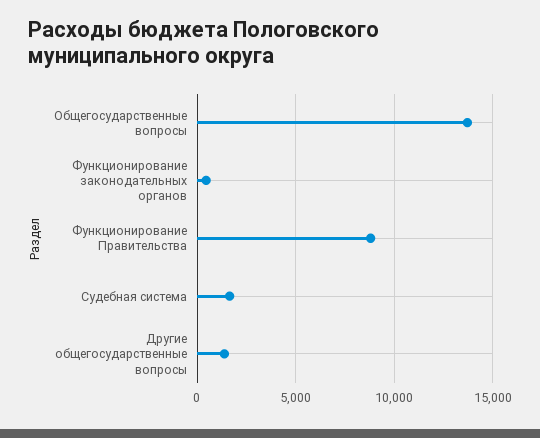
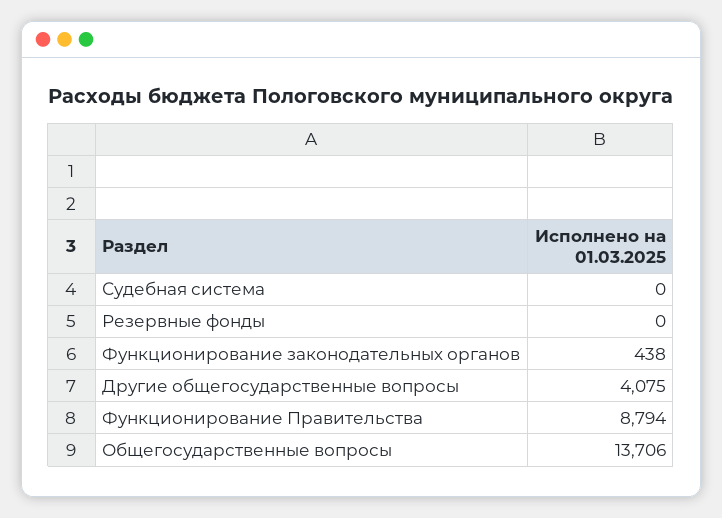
  {
    "Общегосударственные вопросы": 13706,
    "Функционирование законодательных органов": 438,
    "Функционирование Правительства": 8794,
-   "Судебная система": 1500,
+   "Судебная система": 0,
-   "Другие общегосударственные вопросы": 1500
+   "Другие общегосударственные вопросы": 4075,
+   "Резервные фонды": 0
  }

